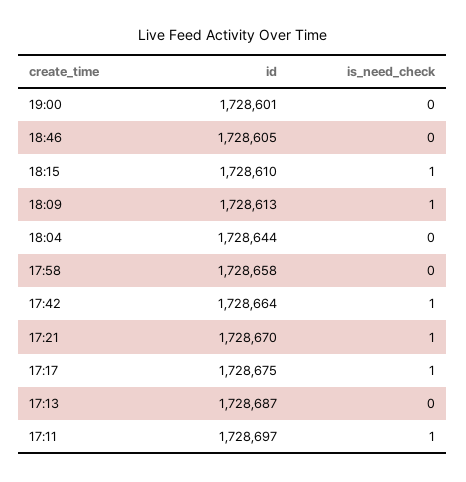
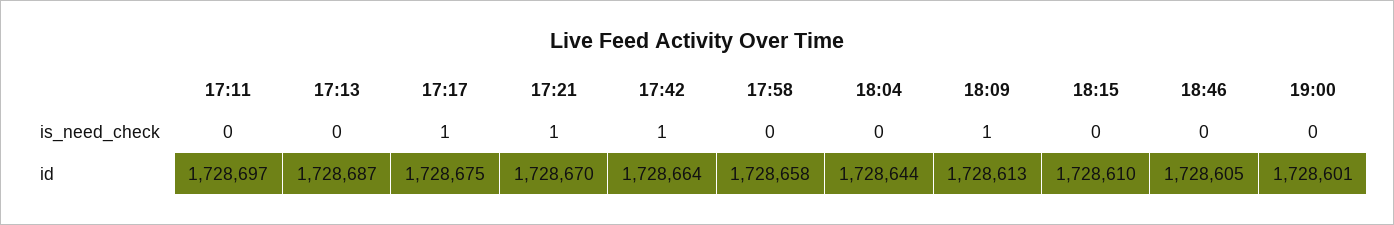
  {
    "id": {
      "19:00": 1728601,
      "18:46": 1728605,
      "18:15": 1728610,
      "18:09": 1728613,
      "18:04": 1728644,
      "17:58": 1728658,
      "17:42": 1728664,
      "17:21": 1728670,
      "17:17": 1728675,
      "17:13": 1728687,
      "17:11": 1728697
    },
    "is_need_check": {
      "19:00": 0,
      "18:46": 0,
-     "18:15": 1,
+     "18:15": 0,
      "18:09": 1,
      "18:04": 0,
      "17:58": 0,
      "17:42": 1,
      "17:21": 1,
      "17:17": 1,
      "17:13": 0,
-     "17:11": 1
+     "17:11": 0
    }
  }

